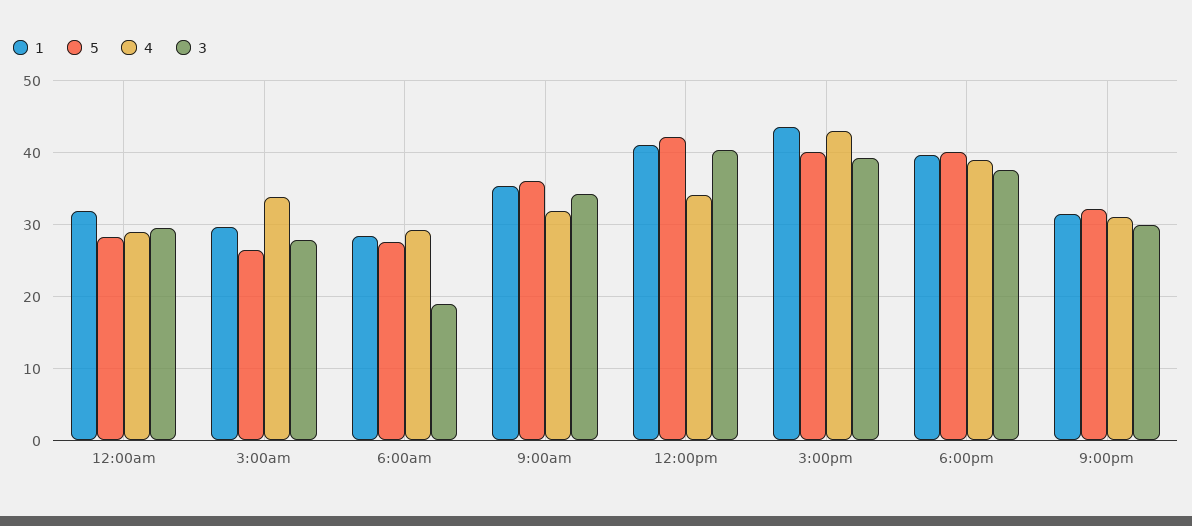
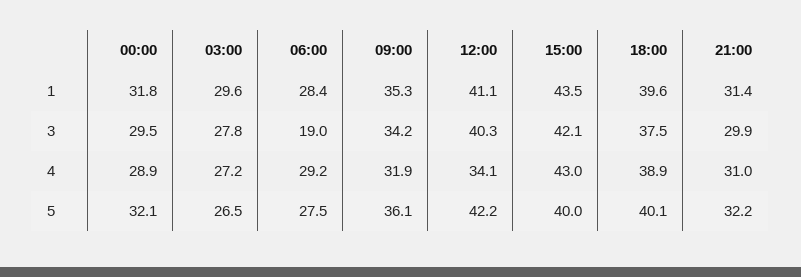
  {
    "1": {
      "12:00am": 31.8,
      "3:00am": 29.6,
      "6:00am": 28.4,
      "9:00am": 35.3,
      "12:00pm": 41.1,
      "3:00pm": 43.5,
      "6:00pm": 39.6,
      "9:00pm": 31.4
    },
    "5": {
-     "12:00am": 28,
+     "12:00am": 32.1,
      "3:00am": 26.5,
      "6:00am": 27.5,
      "9:00am": 36.1,
      "12:00pm": 42.2,
      "3:00pm": 40,
      "6:00pm": 40.1,
      "9:00pm": 32.2
    },
    "4": {
      "12:00am": 28.9,
-     "3:00am": 34,
+     "3:00am": 27.2,
      "6:00am": 29.2,
      "9:00am": 31.9,
      "12:00pm": 34.1,
      "3:00pm": 43,
      "6:00pm": 38.9,
      "9:00pm": 31
    },
    "3": {
      "12:00am": 29.5,
      "3:00am": 27.8,
      "6:00am": 19,
      "9:00am": 34.2,
      "12:00pm": 40.3,
-     "3:00pm": 39,
+     "3:00pm": 42.1,
      "6:00pm": 37.5,
      "9:00pm": 29.9
    }
  }

